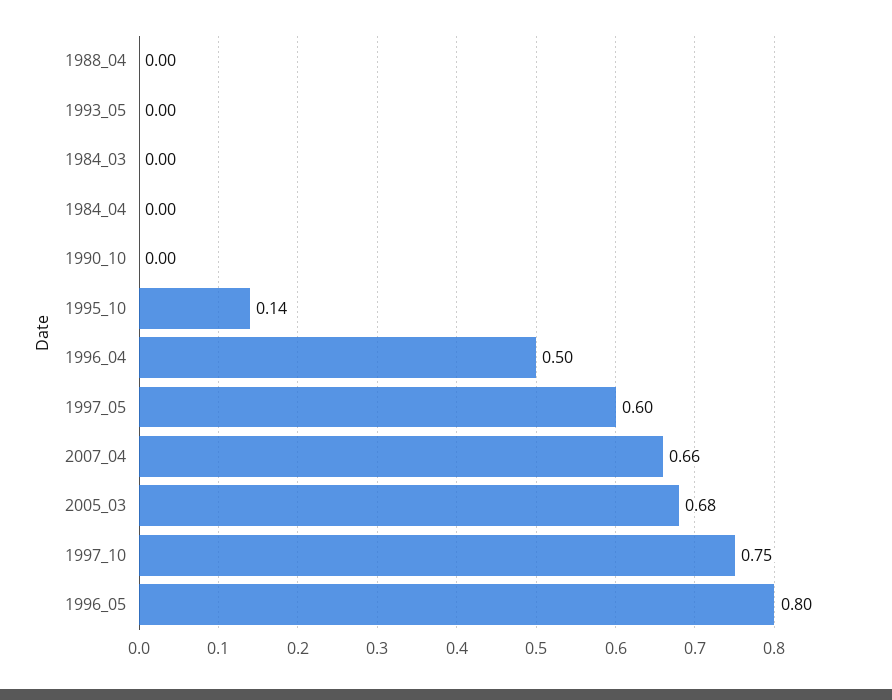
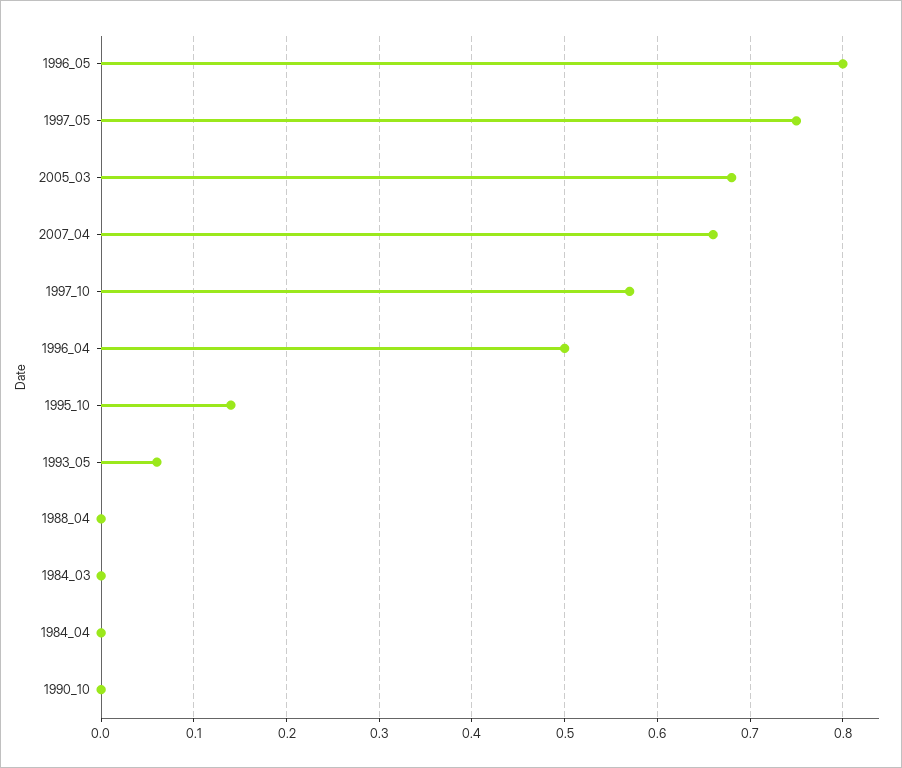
  {
    "1988_04": 0,
-   "1993_05": 0,
+   "1993_05": 0.06,
    "1984_03": 0,
    "1984_04": 0,
    "1990_10": 0,
    "1995_10": 0.14,
    "1996_04": 0.5,
-   "1997_05": 0.6,
+   "1997_05": 0.75,
    "2007_04": 0.66,
    "2005_03": 0.68,
-   "1997_10": 0.75,
+   "1997_10": 0.57,
    "1996_05": 0.8
  }

